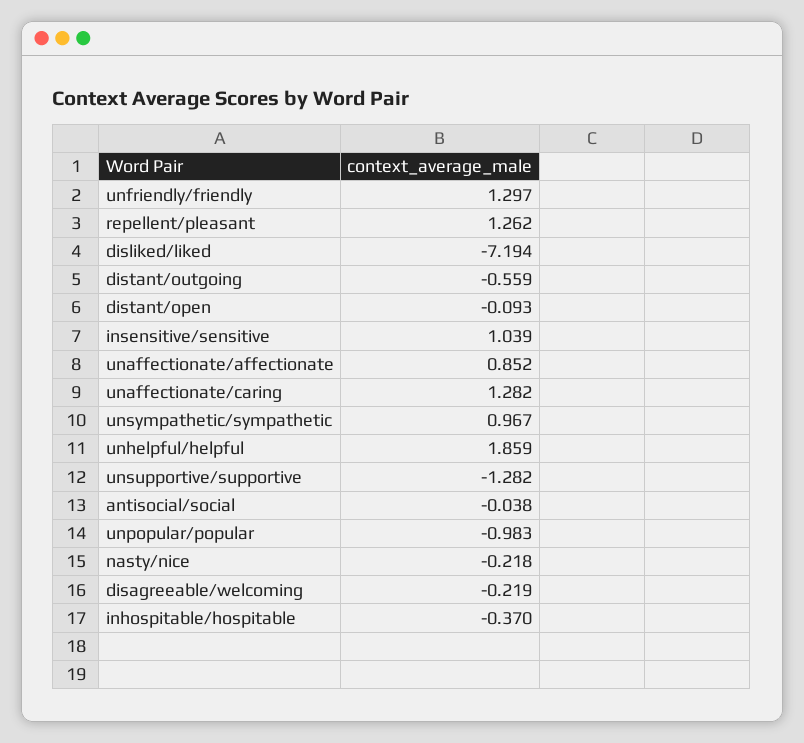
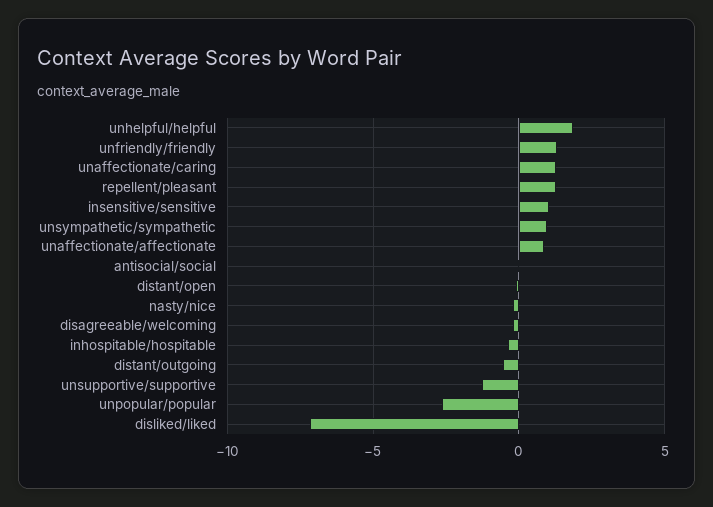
  {
    "unfriendly/friendly": 1.297,
    "repellent/pleasant": 1.262,
    "disliked/liked": -7.194,
    "distant/outgoing": -0.559,
    "distant/open": -0.093,
    "insensitive/sensitive": 1.039,
    "unaffectionate/affectionate": 0.852,
    "unaffectionate/caring": 1.282,
    "unsympathetic/sympathetic": 0.967,
    "unhelpful/helpful": 1.859,
    "unsupportive/supportive": -1.282,
    "antisocial/social": -0.038,
-   "unpopular/popular": -0.983,
+   "unpopular/popular": -2.5,
    "nasty/nice": -0.218,
    "disagreeable/welcoming": -0.219,
    "inhospitable/hospitable": -0.37
  }

